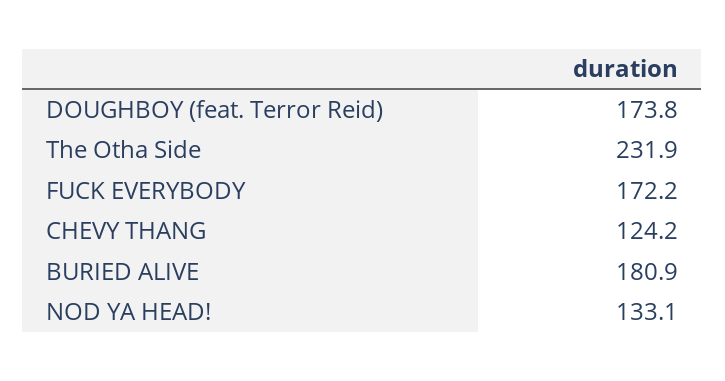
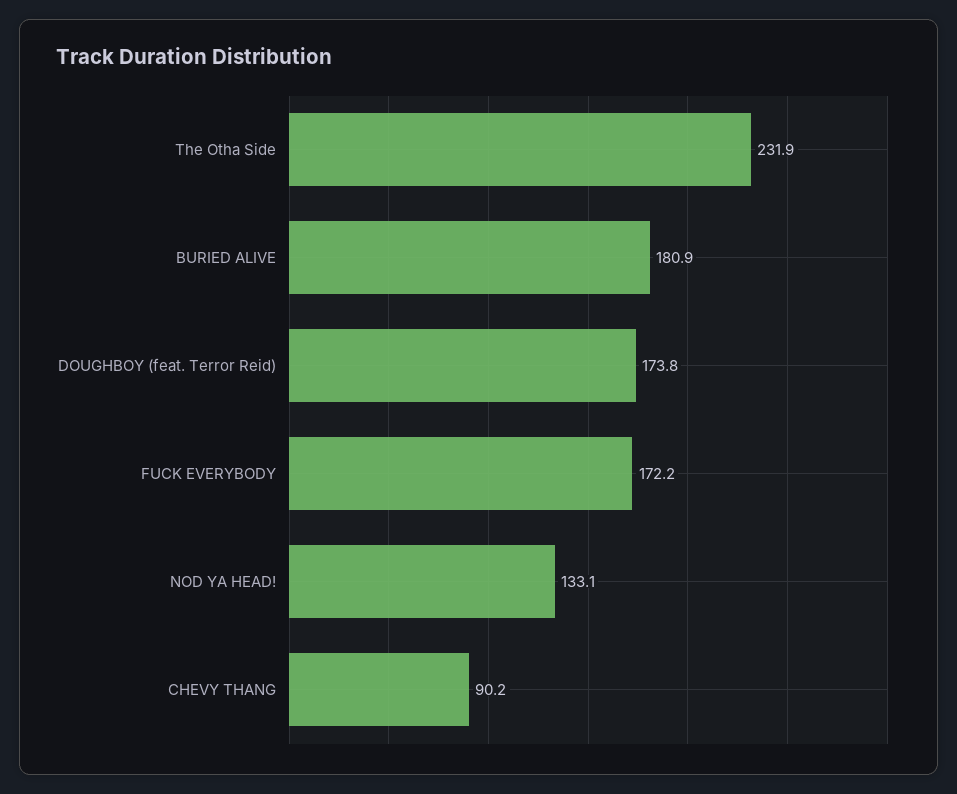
  {
    "DOUGHBOY (feat. Terror Reid)": 173.8,
    "The Otha Side": 231.9,
    "FUCK EVERYBODY": 172.2,
-   "CHEVY THANG": 124.2,
+   "CHEVY THANG": 90.2,
    "BURIED ALIVE": 180.9,
    "NOD YA HEAD!": 133.1
  }

